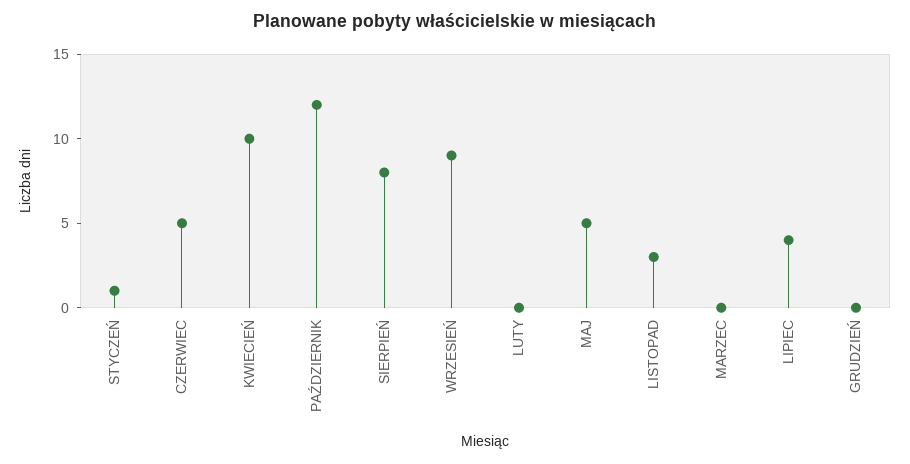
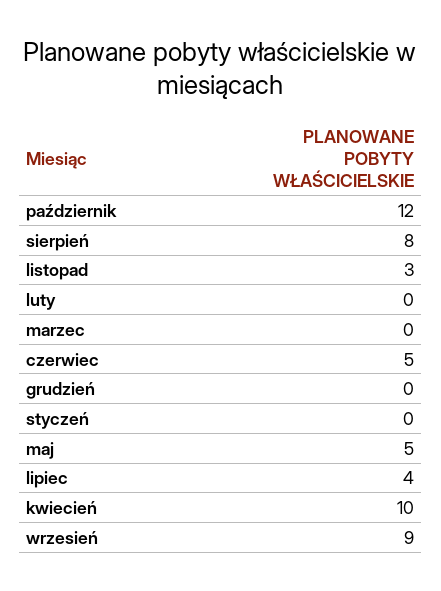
  {
-   "STYCZEŃ": 1,
+   "STYCZEŃ": 0,
    "CZERWIEC": 5,
    "KWIECIEŃ": 10,
    "PAŹDZIERNIK": 12,
    "SIERPIEŃ": 8,
    "WRZESIEŃ": 9,
    "LUTY": 0,
    "MAJ": 5,
    "LISTOPAD": 3,
    "MARZEC": 0,
    "LIPIEC": 4,
    "GRUDZIEŃ": 0
  }

